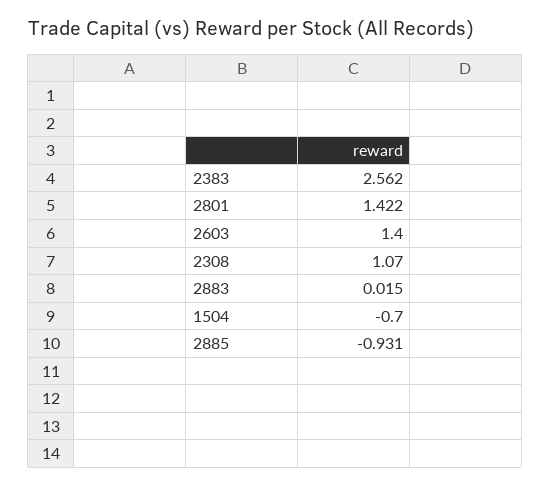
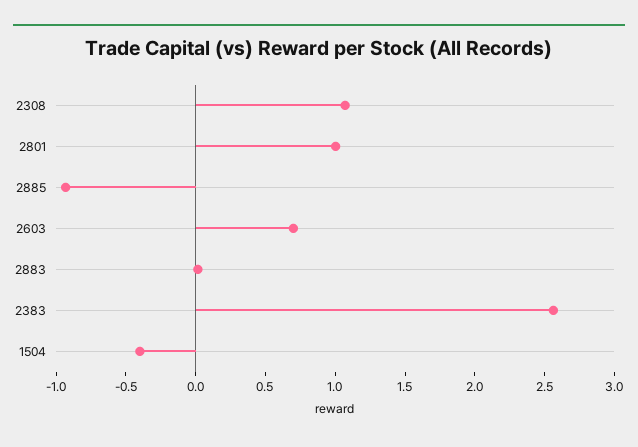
  {
    "2383": 2.562,
-   "2801": 1.422,
+   "2801": 1,
-   "2603": 1.4,
+   "2603": 0.7,
    "2308": 1.07,
    "2883": 0.015,
-   "1504": -0.7,
+   "1504": -0.4,
    "2885": -0.931
  }

